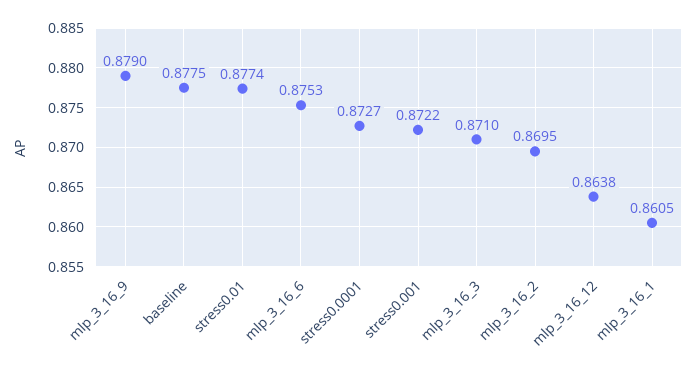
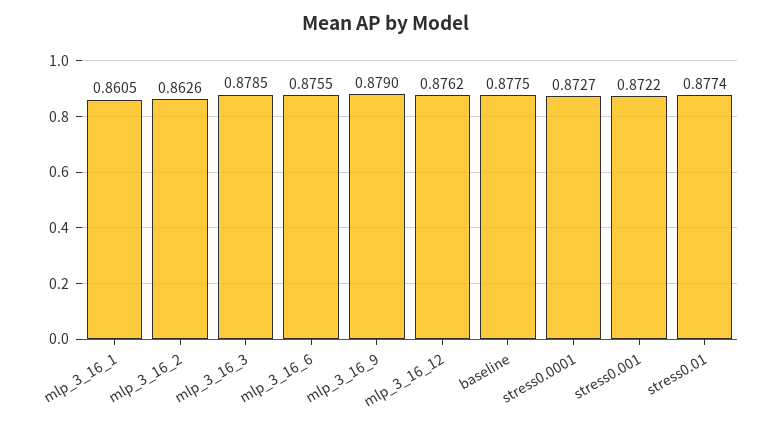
  {
    "mlp_3_16_9": 0.879,
    "baseline": 0.8775,
    "stress0.01": 0.8774,
-   "mlp_3_16_6": 0.8753,
+   "mlp_3_16_6": 0.8755,
    "stress0.0001": 0.8727,
    "stress0.001": 0.8722,
-   "mlp_3_16_3": 0.871,
+   "mlp_3_16_3": 0.8785,
-   "mlp_3_16_2": 0.8695,
+   "mlp_3_16_2": 0.8626,
-   "mlp_3_16_12": 0.8638,
+   "mlp_3_16_12": 0.8762,
    "mlp_3_16_1": 0.8605
  }

